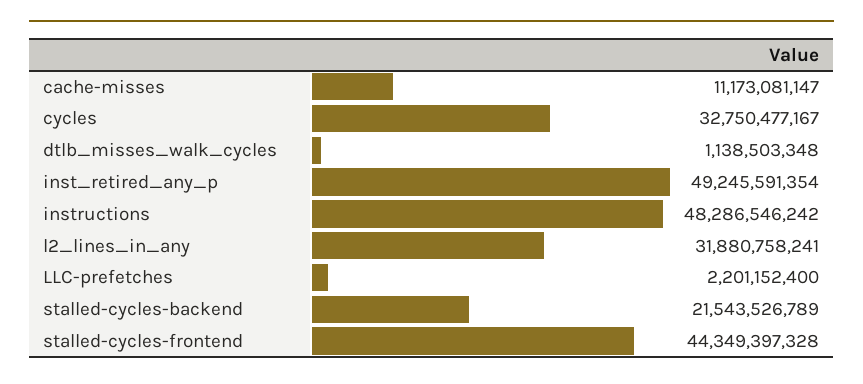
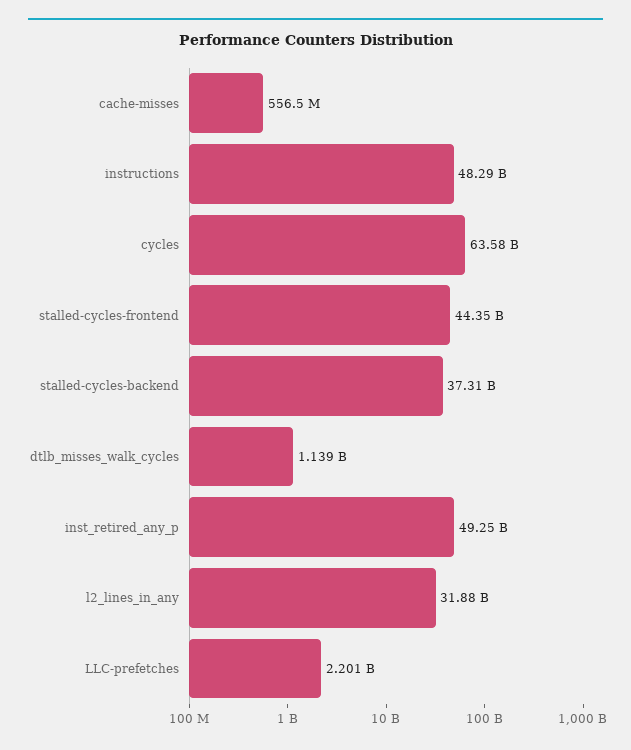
  {
-   "cache-misses": 11173081147,
+   "cache-misses": 556500000,
-   "cycles": 32750477167,
+   "cycles": 63580000000,
    "dtlb_misses_walk_cycles": 1138503348,
    "inst_retired_any_p": 49245591354,
    "instructions": 48286546242,
    "l2_lines_in_any": 31880758241,
    "LLC-prefetches": 2201152400,
-   "stalled-cycles-backend": 21543526789,
+   "stalled-cycles-backend": 37310000000,
    "stalled-cycles-frontend": 44349397328
  }

